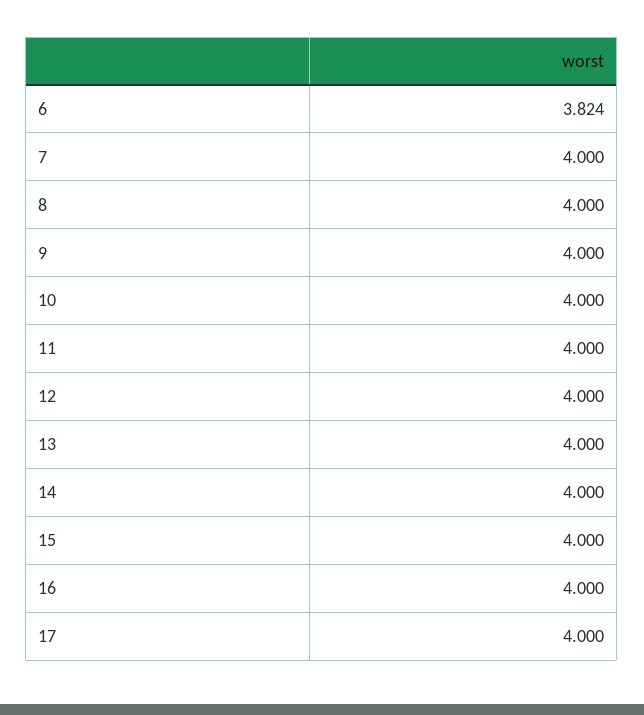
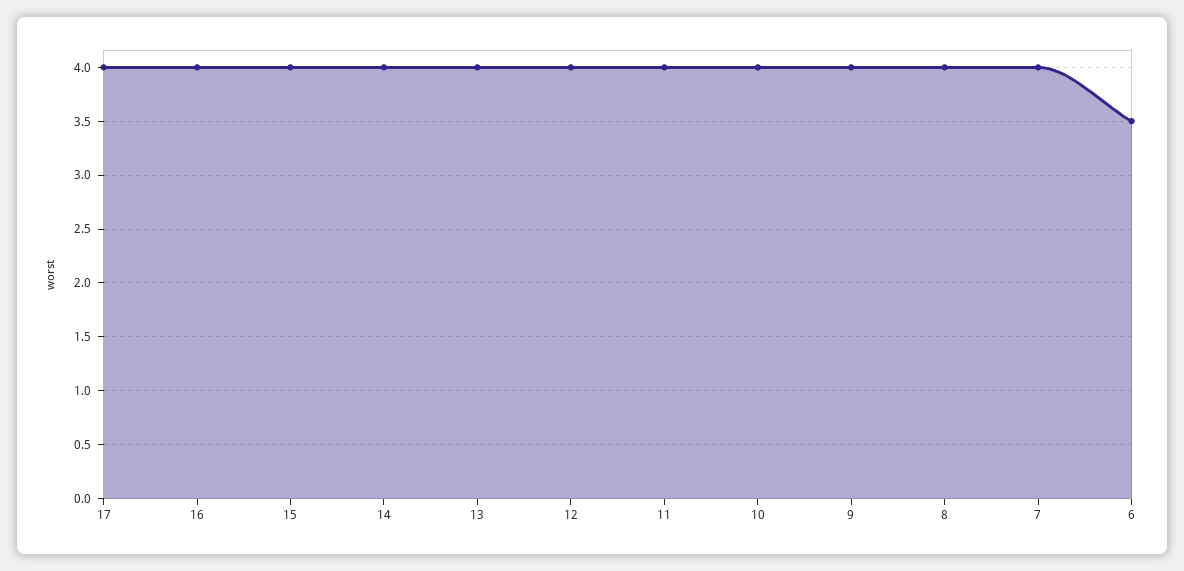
  {
-   "6": 3.824,
+   "6": 3.5,
    "7": 4,
    "8": 4,
    "9": 4,
    "10": 4,
    "11": 4,
    "12": 4,
    "13": 4,
    "14": 4,
    "15": 4,
    "16": 4,
    "17": 4
  }

